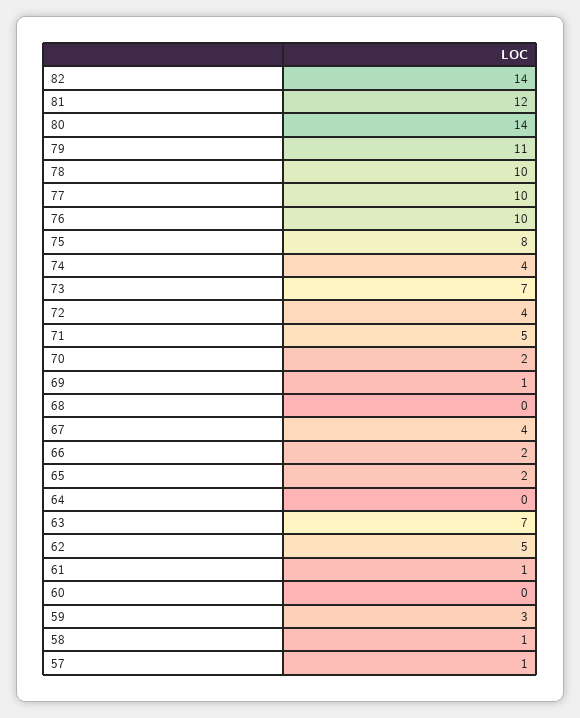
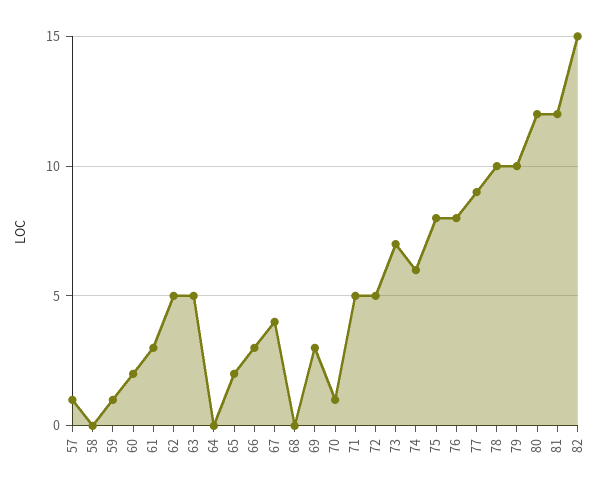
  {
-   "82": 14,
+   "82": 15,
    "81": 12,
-   "80": 14,
+   "80": 12,
-   "79": 11,
+   "79": 10,
    "78": 10,
-   "77": 10,
+   "77": 9,
-   "76": 10,
+   "76": 8,
    "75": 8,
-   "74": 4,
+   "74": 6,
    "73": 7,
-   "72": 4,
+   "72": 5,
    "71": 5,
-   "70": 2,
+   "70": 1,
-   "69": 1,
+   "69": 3,
    "68": 0,
    "67": 4,
-   "66": 2,
+   "66": 3,
    "65": 2,
    "64": 0,
-   "63": 7,
+   "63": 5,
    "62": 5,
-   "61": 1,
+   "61": 3,
-   "60": 0,
+   "60": 2,
-   "59": 3,
+   "59": 1,
-   "58": 1,
+   "58": 0,
    "57": 1
  }

